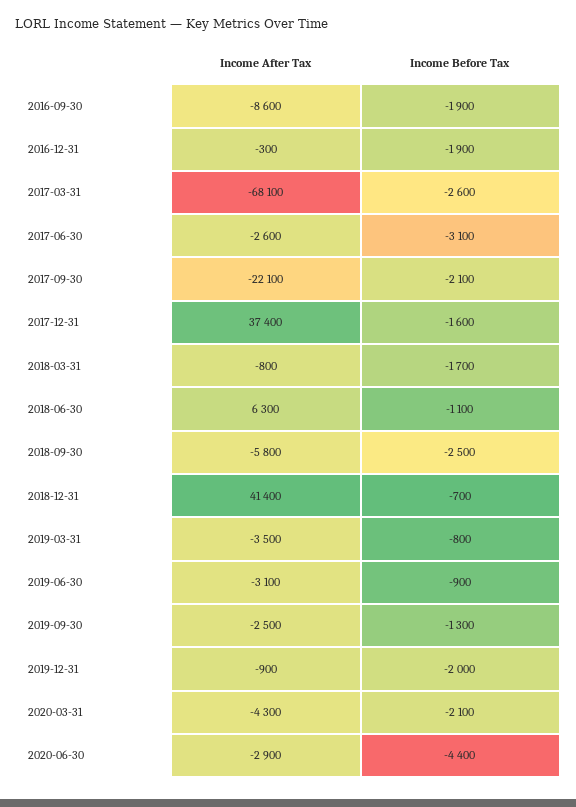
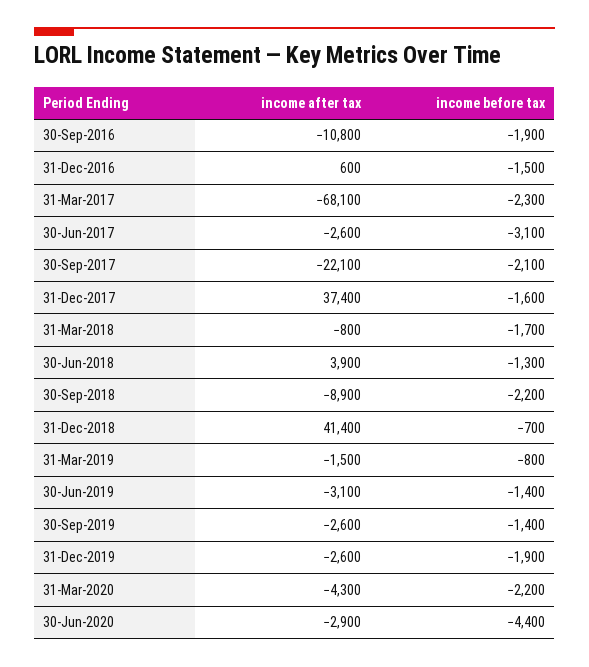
  {
    "Income After Tax": {
-     "2016-09-30": -8600,
+     "2016-09-30": -10800,
-     "2016-12-31": -300,
+     "2016-12-31": 600,
      "2017-03-31": -68100,
      "2017-06-30": -2600,
      "2017-09-30": -22100,
      "2017-12-31": 37400,
      "2018-03-31": -800,
-     "2018-06-30": 6300,
+     "2018-06-30": 3900,
-     "2018-09-30": -5800,
+     "2018-09-30": -8900,
      "2018-12-31": 41400,
-     "2019-03-31": -3500,
+     "2019-03-31": -1500,
      "2019-06-30": -3100,
-     "2019-09-30": -2500,
+     "2019-09-30": -2600,
-     "2019-12-31": -900,
+     "2019-12-31": -2600,
      "2020-03-31": -4300,
      "2020-06-30": -2900
    },
    "Income Before Tax": {
      "2016-09-30": -1900,
-     "2016-12-31": -1900,
+     "2016-12-31": -1500,
-     "2017-03-31": -2600,
+     "2017-03-31": -2300,
      "2017-06-30": -3100,
      "2017-09-30": -2100,
      "2017-12-31": -1600,
      "2018-03-31": -1700,
-     "2018-06-30": -1100,
+     "2018-06-30": -1300,
-     "2018-09-30": -2500,
+     "2018-09-30": -2200,
      "2018-12-31": -700,
      "2019-03-31": -800,
-     "2019-06-30": -900,
+     "2019-06-30": -1400,
-     "2019-09-30": -1300,
+     "2019-09-30": -1400,
-     "2019-12-31": -2000,
+     "2019-12-31": -1900,
-     "2020-03-31": -2100,
+     "2020-03-31": -2200,
      "2020-06-30": -4400
    }
  }

